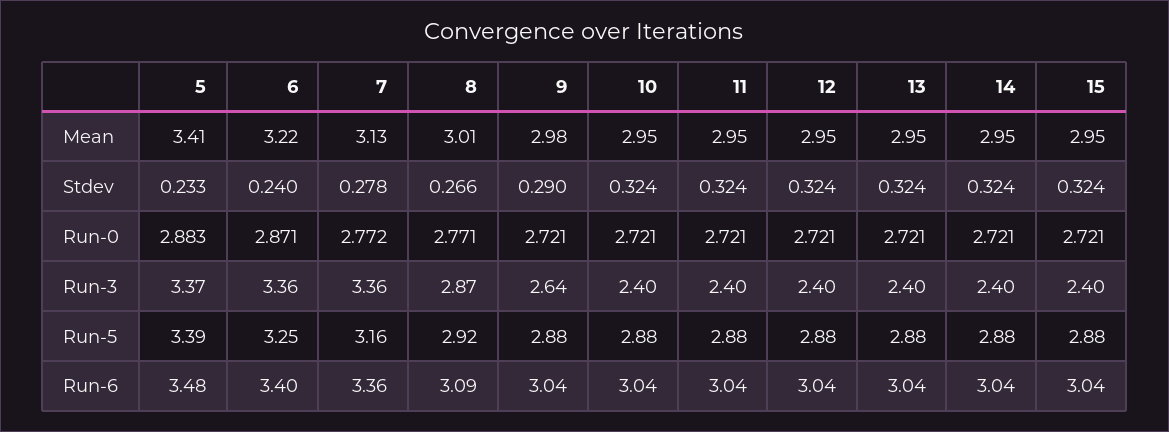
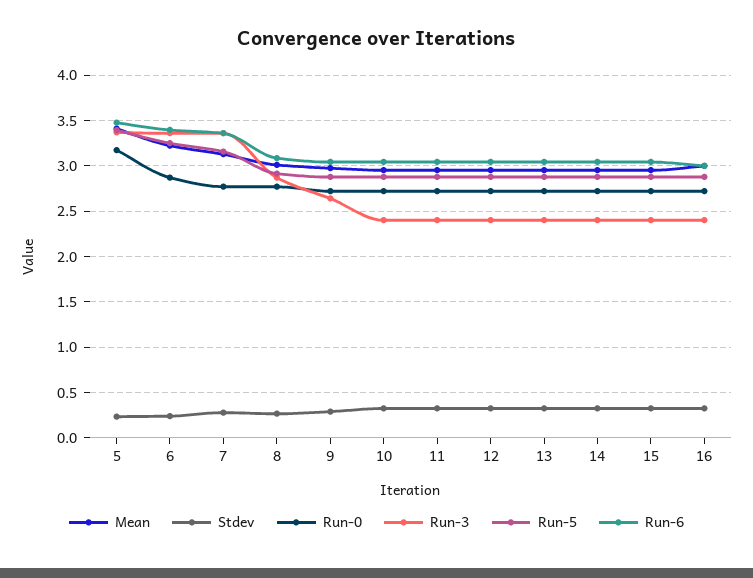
  {
    "Mean": {
      "5": 3.41,
      "6": 3.22,
      "7": 3.13,
      "8": 3.01,
      "9": 2.98,
      "10": 2.95,
      "11": 2.95,
      "12": 2.95,
      "13": 2.95,
      "14": 2.95,
-     "15": 2.95
+     "15": 2.95,
+     "16": 3
    },
    "Stdev": {
      "5": 0.233,
      "6": 0.24,
      "7": 0.278,
      "8": 0.266,
      "9": 0.29,
      "10": 0.324,
      "11": 0.324,
      "12": 0.324,
      "13": 0.324,
      "14": 0.324,
-     "15": 0.324
+     "15": 0.324,
+     "16": 0.3
    },
    "Run-0": {
-     "5": 2.883,
+     "5": 3.2,
      "6": 2.871,
      "7": 2.772,
      "8": 2.771,
      "9": 2.721,
      "10": 2.721,
      "11": 2.721,
      "12": 2.721,
      "13": 2.721,
      "14": 2.721,
-     "15": 2.721
+     "15": 2.721,
+     "16": 2.7
    },
    "Run-3": {
      "5": 3.37,
      "6": 3.36,
      "7": 3.36,
      "8": 2.87,
      "9": 2.64,
      "10": 2.4,
      "11": 2.4,
      "12": 2.4,
      "13": 2.4,
      "14": 2.4,
-     "15": 2.4
+     "15": 2.4,
+     "16": 2.4
    },
    "Run-5": {
      "5": 3.39,
      "6": 3.25,
      "7": 3.16,
      "8": 2.92,
      "9": 2.88,
      "10": 2.88,
      "11": 2.88,
      "12": 2.88,
      "13": 2.88,
      "14": 2.88,
-     "15": 2.88
+     "15": 2.88,
+     "16": 2.9
    },
    "Run-6": {
      "5": 3.48,
      "6": 3.4,
      "7": 3.36,
      "8": 3.09,
      "9": 3.04,
      "10": 3.04,
      "11": 3.04,
      "12": 3.04,
      "13": 3.04,
      "14": 3.04,
-     "15": 3.04
+     "15": 3.04,
+     "16": 3
    }
  }

